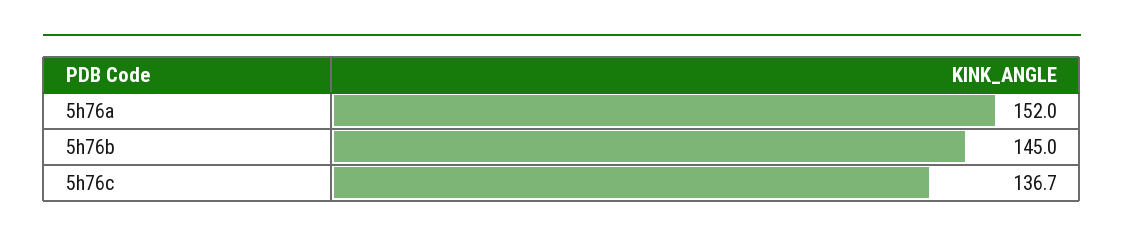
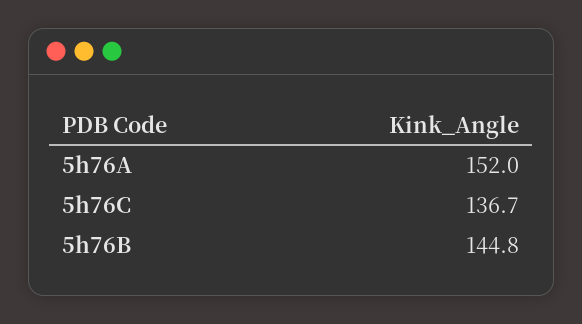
  {
    "5h76a": 152,
-   "5h76b": 145,
+   "5h76b": 144.8,
    "5h76c": 136.7
  }

